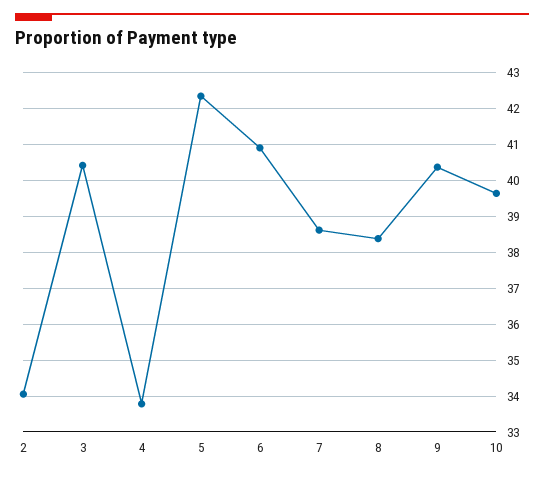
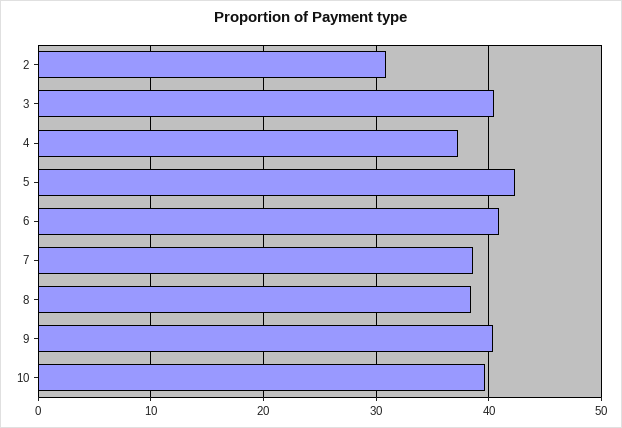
  {
-   "2": 34,
+   "2": 31,
    "3": 40.4,
-   "4": 33.8,
+   "4": 37,
    "5": 42.4,
    "6": 41,
    "7": 38.6,
    "8": 38.4,
    "9": 40.4,
    "10": 39.6
  }

